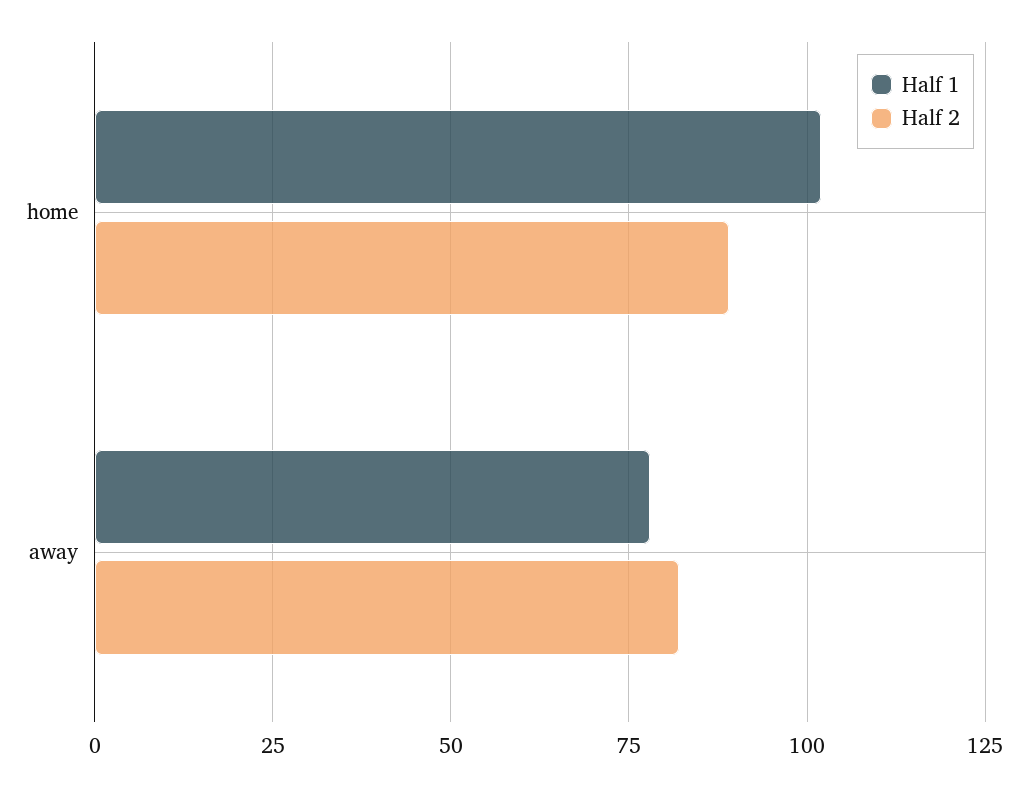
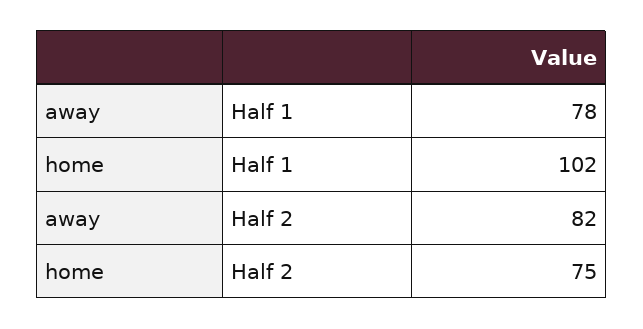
  {
    "Half 1": {
      "home": 102,
      "away": 78
    },
    "Half 2": {
-     "home": 90,
+     "home": 75,
      "away": 82
    }
  }

